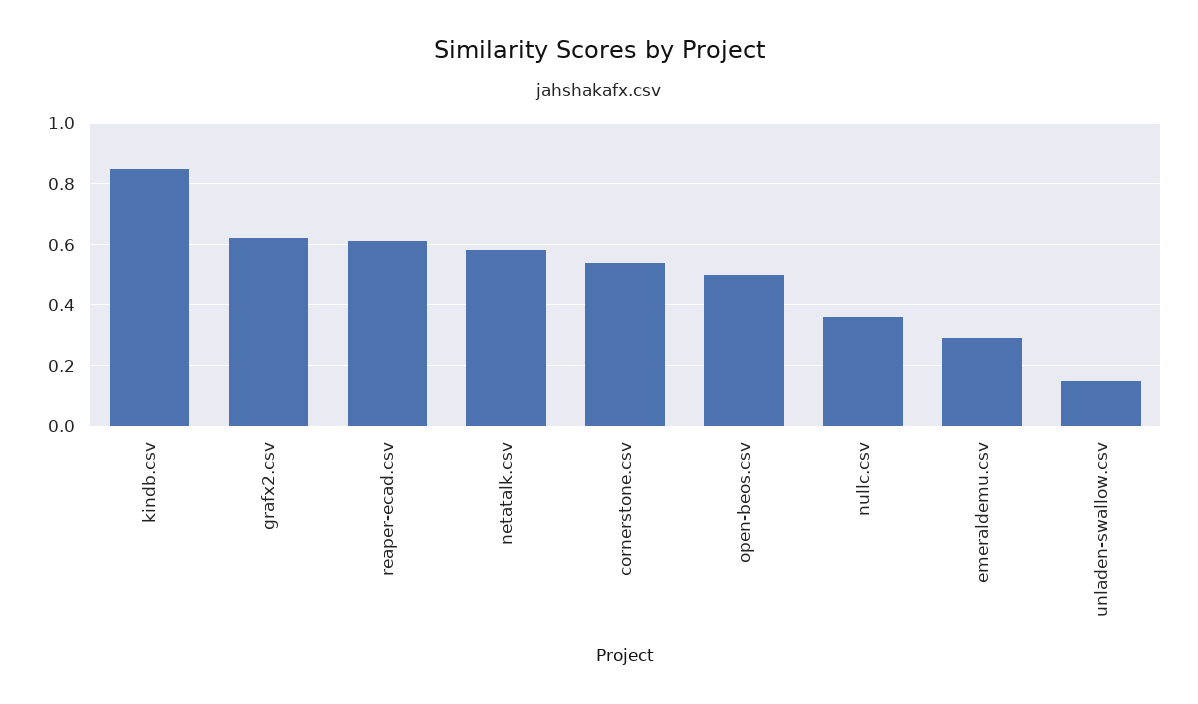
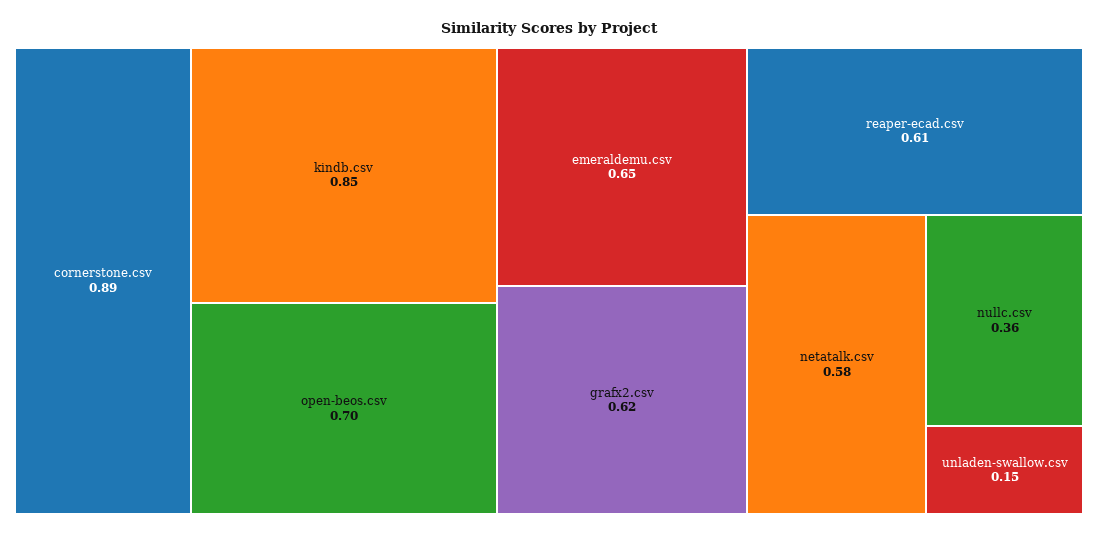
  {
    "kindb.csv": 0.85,
    "grafx2.csv": 0.62,
    "reaper-ecad.csv": 0.61,
    "netatalk.csv": 0.58,
-   "cornerstone.csv": 0.55,
+   "cornerstone.csv": 0.89,
-   "open-beos.csv": 0.5,
+   "open-beos.csv": 0.7,
    "nullc.csv": 0.36,
-   "emeraldemu.csv": 0.3,
+   "emeraldemu.csv": 0.65,
    "unladen-swallow.csv": 0.15
  }

